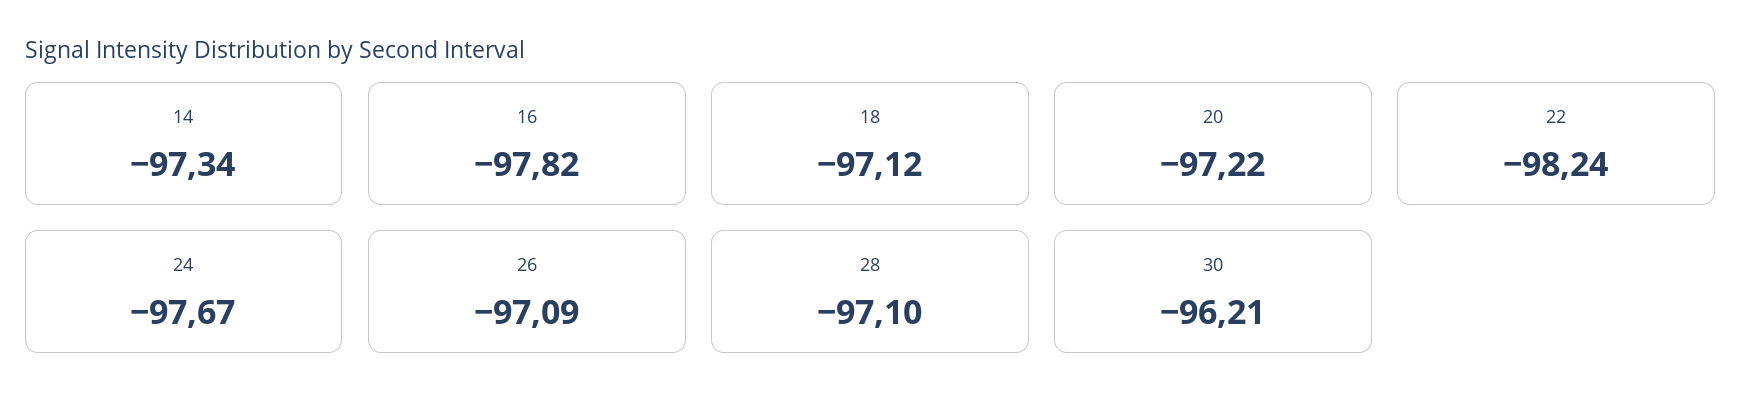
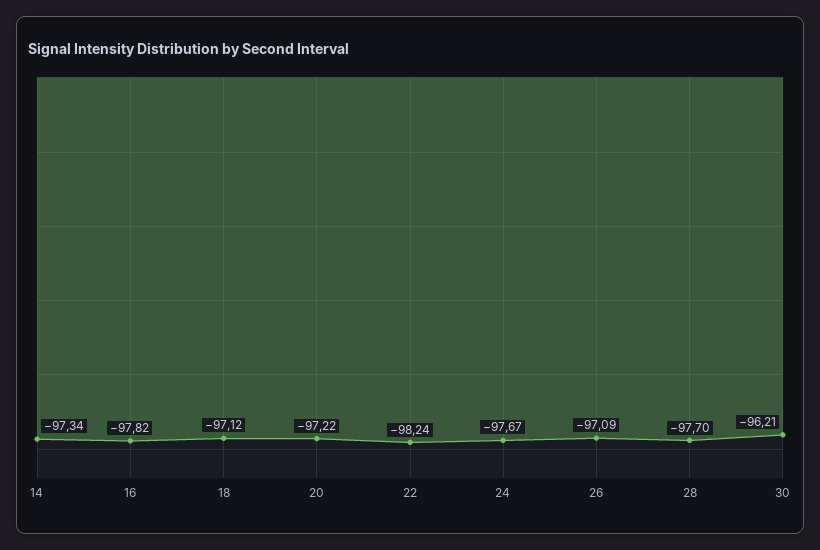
  {
    "14": -97.34,
    "16": -97.82,
    "18": -97.12,
    "20": -97.22,
    "22": -98.24,
    "24": -97.67,
    "26": -97.09,
-   "28": -97.1,
+   "28": -97.7,
    "30": -96.21
  }

